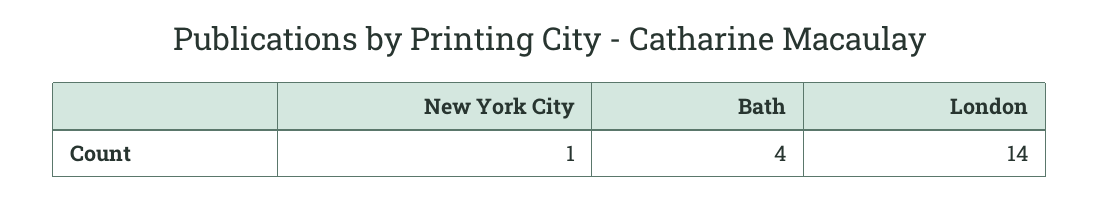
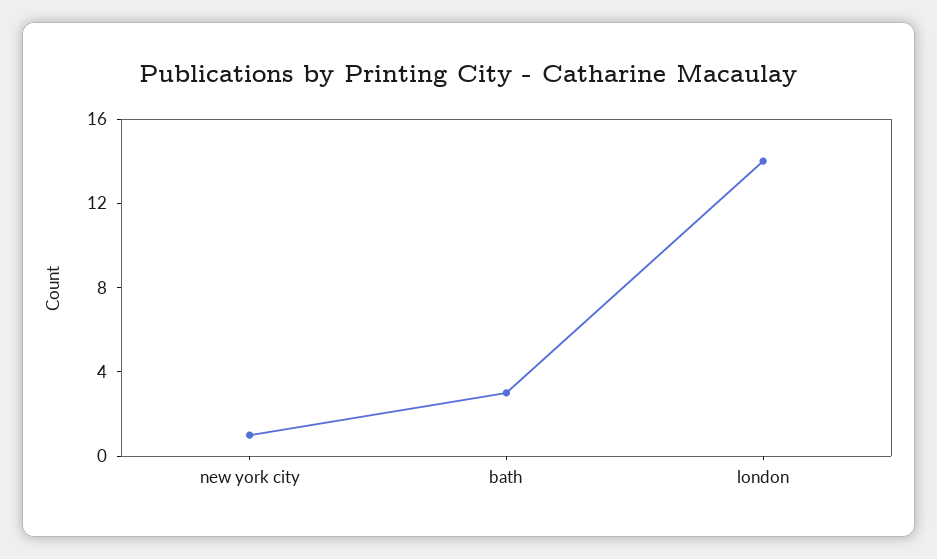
  {
    "New York City": 1,
-   "Bath": 4,
+   "Bath": 3,
    "London": 14
  }

